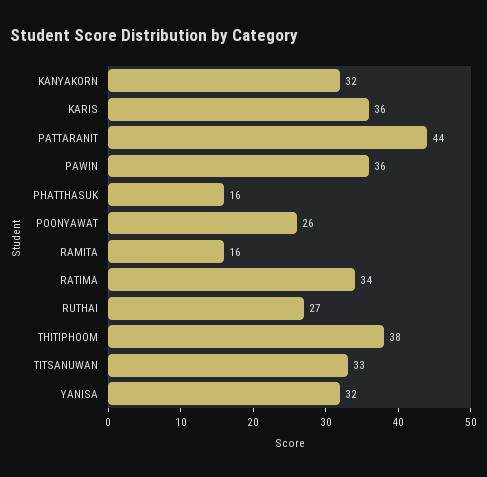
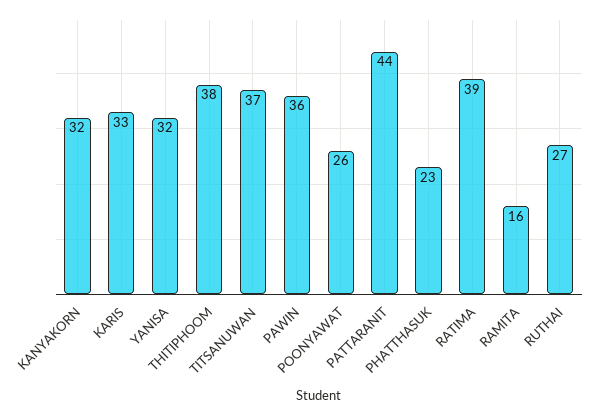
  {
    "KANYAKORN": 32,
-   "KARIS": 36,
+   "KARIS": 33,
    "PATTARANIT": 44,
    "PAWIN": 36,
-   "PHATTHASUK": 16,
+   "PHATTHASUK": 23,
    "POONYAWAT": 26,
    "RAMITA": 16,
-   "RATIMA": 34,
+   "RATIMA": 39,
    "RUTHAI": 27,
    "THITIPHOOM": 38,
-   "TITSANUWAN": 33,
+   "TITSANUWAN": 37,
    "YANISA": 32
  }

